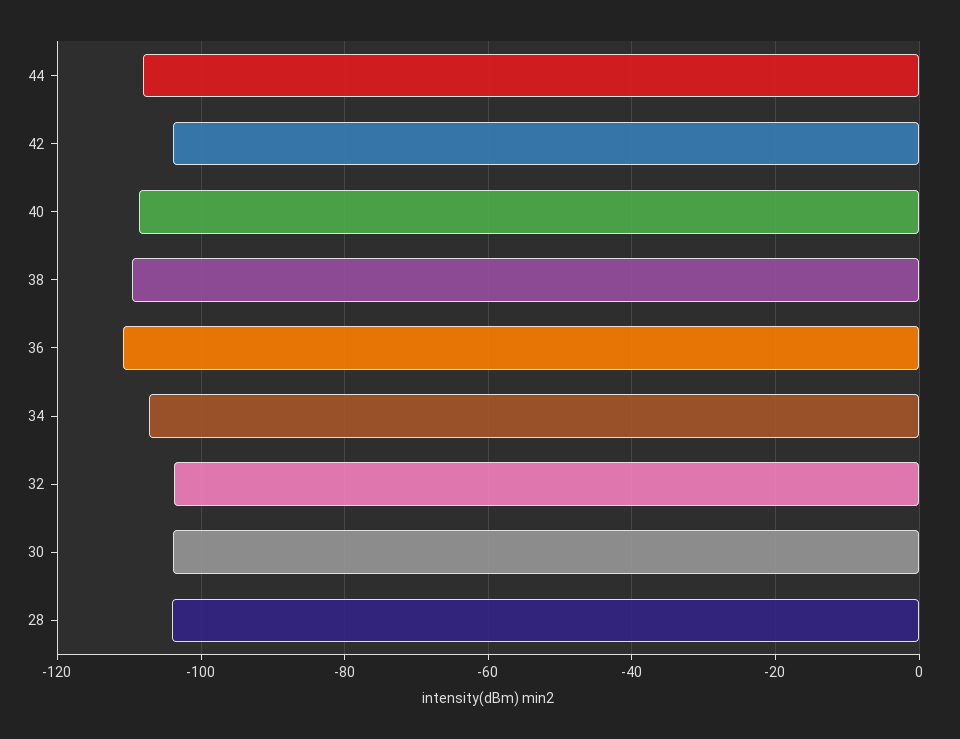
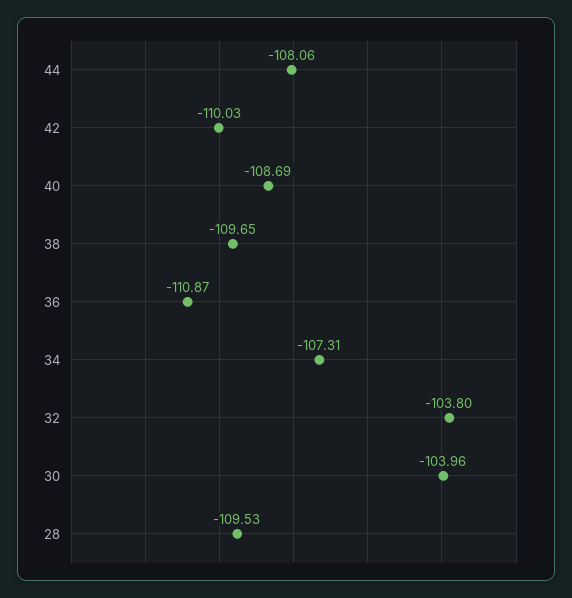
  {
    "44": -108.06,
-   "42": -104,
+   "42": -110.03,
    "40": -108.69,
    "38": -109.65,
    "36": -110.87,
    "34": -107.31,
    "32": -103.8,
    "30": -103.96,
-   "28": -104
+   "28": -109.53
  }

